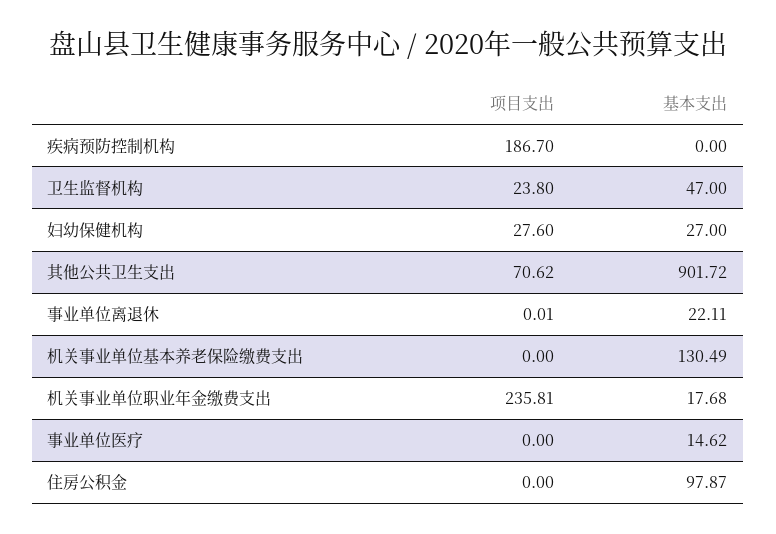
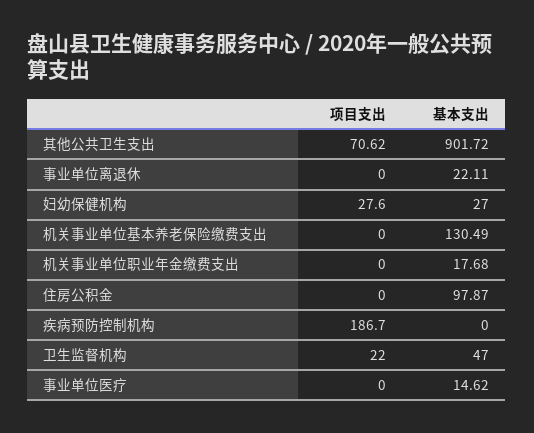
  {
    "项目支出": {
      "疾病预防控制机构": 186.7,
-     "卫生监督机构": 23.8,
+     "卫生监督机构": 22,
      "妇幼保健机构": 27.6,
      "其他公共卫生支出": 70.62,
-     "事业单位离退休": 0.01,
+     "事业单位离退休": 0,
      "机关事业单位基本养老保险缴费支出": 0,
-     "机关事业单位职业年金缴费支出": 235.81,
+     "机关事业单位职业年金缴费支出": 0,
      "事业单位医疗": 0,
      "住房公积金": 0
    },
    "基本支出": {
      "疾病预防控制机构": 0,
      "卫生监督机构": 47,
      "妇幼保健机构": 27,
      "其他公共卫生支出": 901.72,
      "事业单位离退休": 22.11,
      "机关事业单位基本养老保险缴费支出": 130.49,
      "机关事业单位职业年金缴费支出": 17.68,
      "事业单位医疗": 14.62,
      "住房公积金": 97.87
    }
  }

